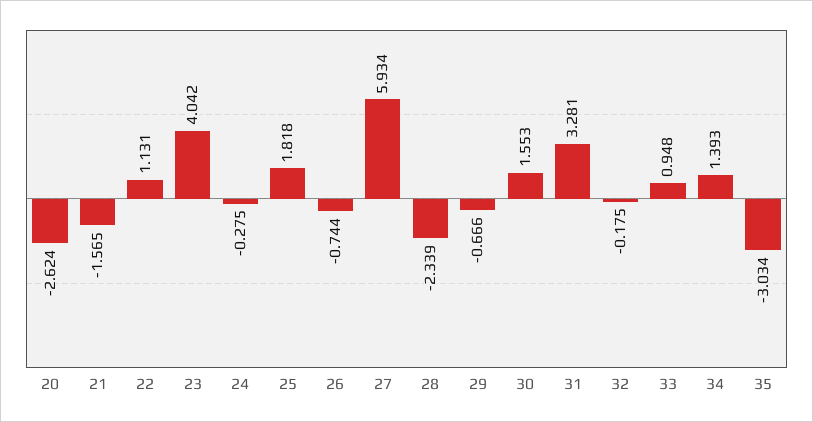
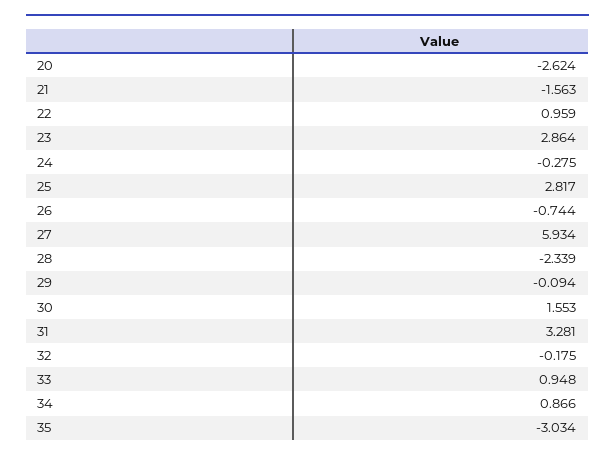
  {
    "20": -2.624,
-   "21": -1.565,
+   "21": -1.563,
-   "22": 1.131,
+   "22": 0.959,
-   "23": 4.042,
+   "23": 2.864,
    "24": -0.275,
-   "25": 1.818,
+   "25": 2.817,
    "26": -0.744,
    "27": 5.934,
    "28": -2.339,
-   "29": -0.666,
+   "29": -0.094,
    "30": 1.553,
    "31": 3.281,
    "32": -0.175,
    "33": 0.948,
-   "34": 1.393,
+   "34": 0.866,
    "35": -3.034
  }

